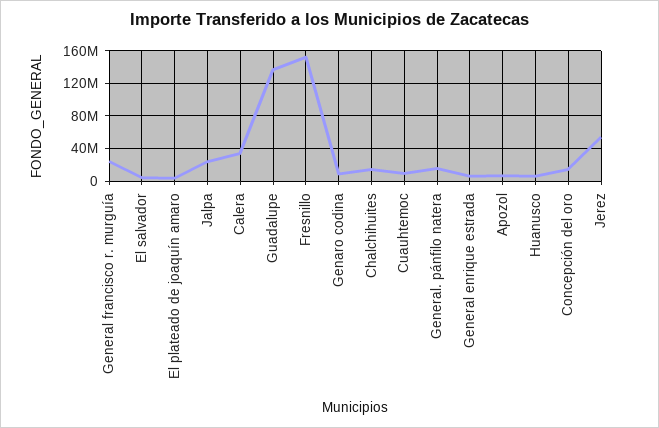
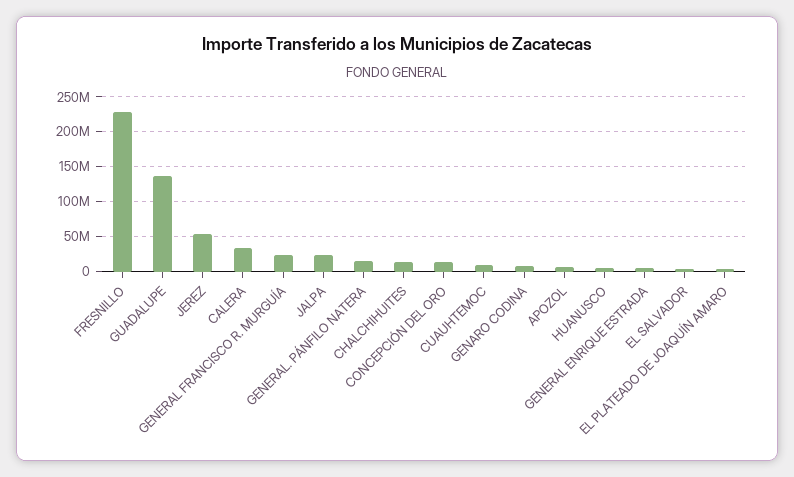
  {
    "General francisco r. murguía": 20000000,
    "El salvador": 0,
    "El plateado de joaquín amaro": 0,
    "Jalpa": 20000000,
    "Calera": 30000000,
    "Guadalupe": 140000000,
-   "Fresnillo": 150000000,
+   "Fresnillo": 230000000,
    "Genaro codina": 10000000,
    "Chalchihuites": 10000000,
    "Cuauhtemoc": 10000000,
    "General. pánfilo natera": 20000000,
    "General enrique estrada": 10000000,
    "Apozol": 10000000,
    "Huanusco": 10000000,
    "Concepción del oro": 10000000,
    "Jerez": 50000000
  }

